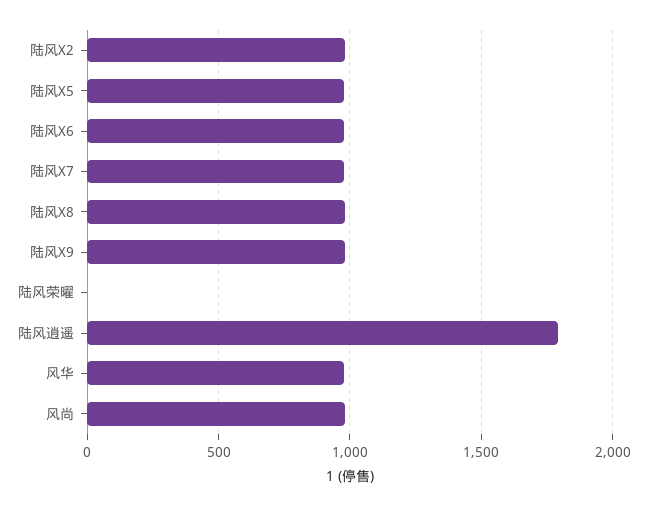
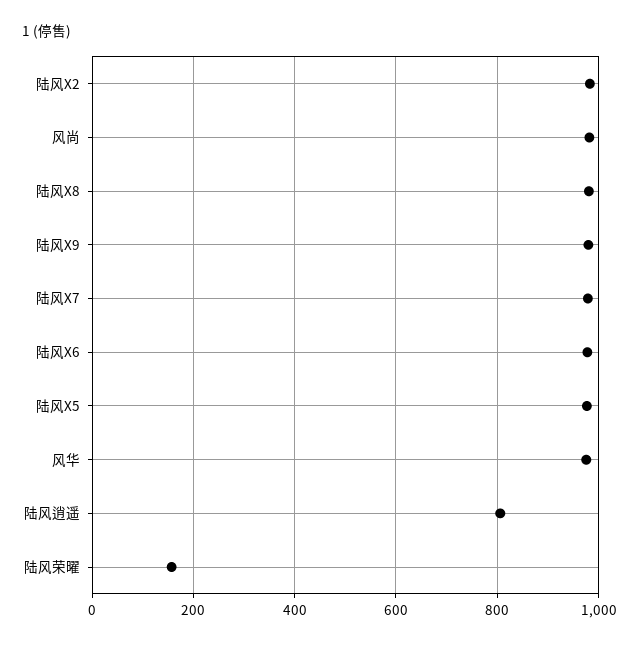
  {
    "陆风X2": 980,
    "陆风X5": 980,
    "陆风X6": 980,
    "陆风X7": 980,
    "陆风X8": 980,
    "陆风X9": 980,
-   "陆风荣曜": 0,
+   "陆风荣曜": 160,
-   "陆风逍遥": 1800,
+   "陆风逍遥": 800,
    "风华": 980,
    "风尚": 980
  }

